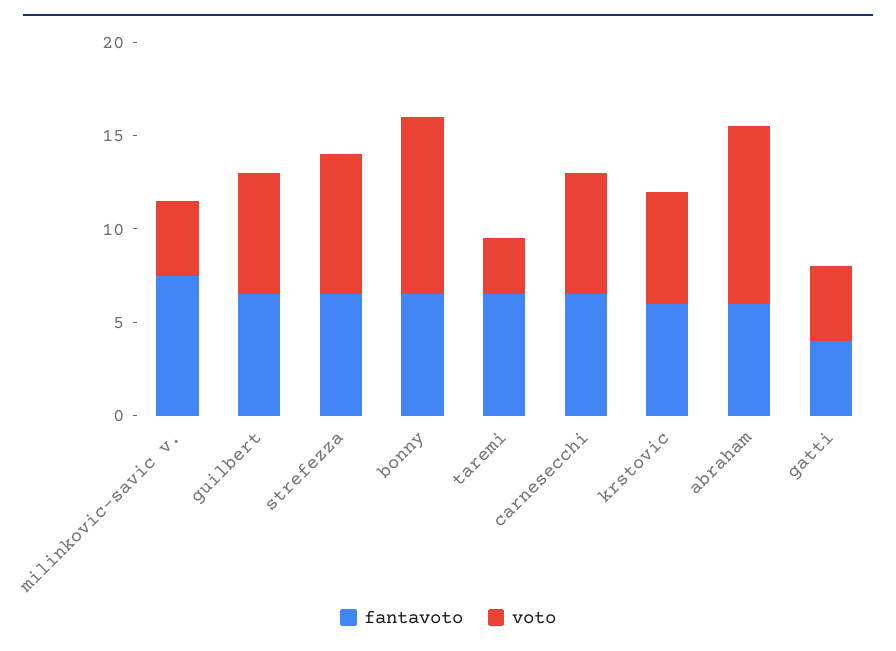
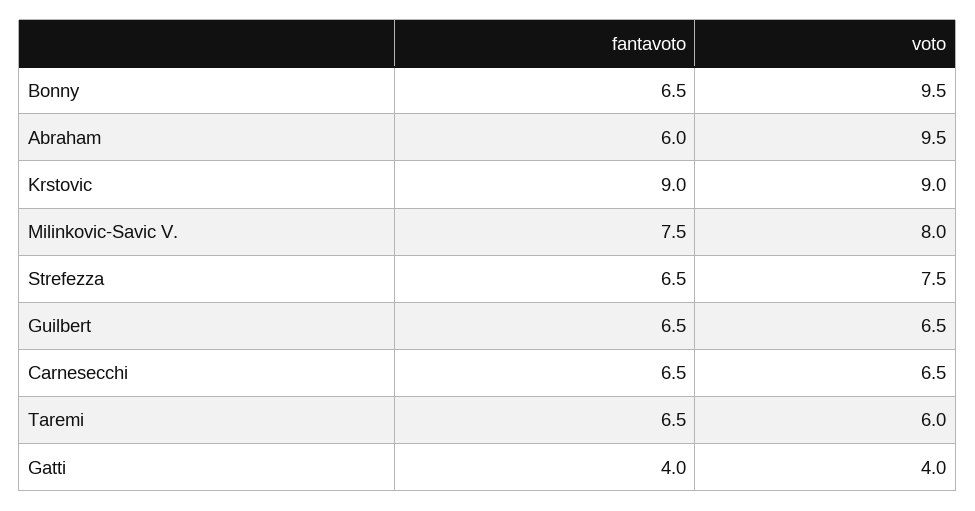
  {
    "fantavoto": {
      "milinkovic-savic v.": 7.5,
      "guilbert": 6.5,
      "strefezza": 6.5,
      "bonny": 6.5,
      "taremi": 6.5,
      "carnesecchi": 6.5,
-     "krstovic": 6,
+     "krstovic": 9,
      "abraham": 6,
      "gatti": 4
    },
    "voto": {
-     "milinkovic-savic v.": 4,
+     "milinkovic-savic v.": 8,
      "guilbert": 6.5,
      "strefezza": 7.5,
      "bonny": 9.5,
-     "taremi": 3,
+     "taremi": 6,
      "carnesecchi": 6.5,
-     "krstovic": 6,
+     "krstovic": 9,
      "abraham": 9.5,
      "gatti": 4
    }
  }

